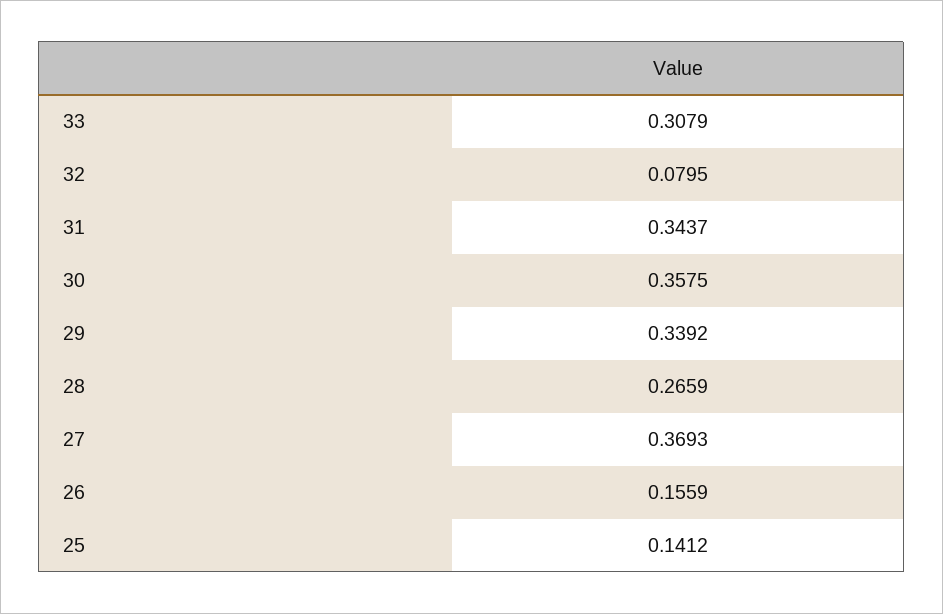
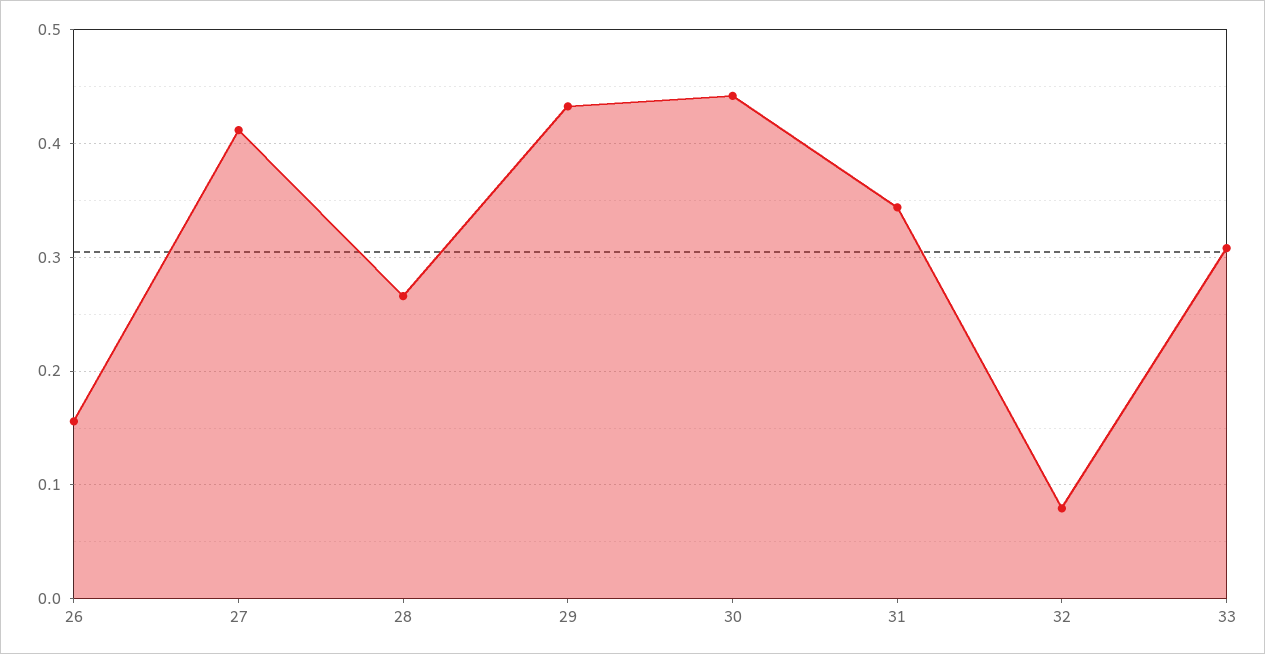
  {
    "33": 0.3079,
    "32": 0.0795,
    "31": 0.3437,
-   "30": 0.3575,
+   "30": 0.44,
-   "29": 0.3392,
+   "29": 0.43,
    "28": 0.2659,
-   "27": 0.3693,
+   "27": 0.41,
-   "26": 0.1559,
+   "26": 0.1559
-   "25": 0.1412
  }

